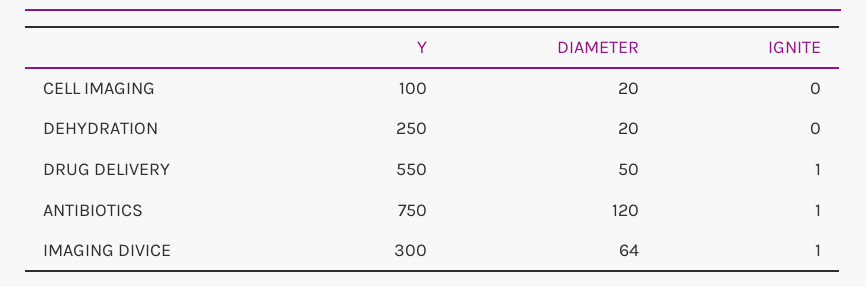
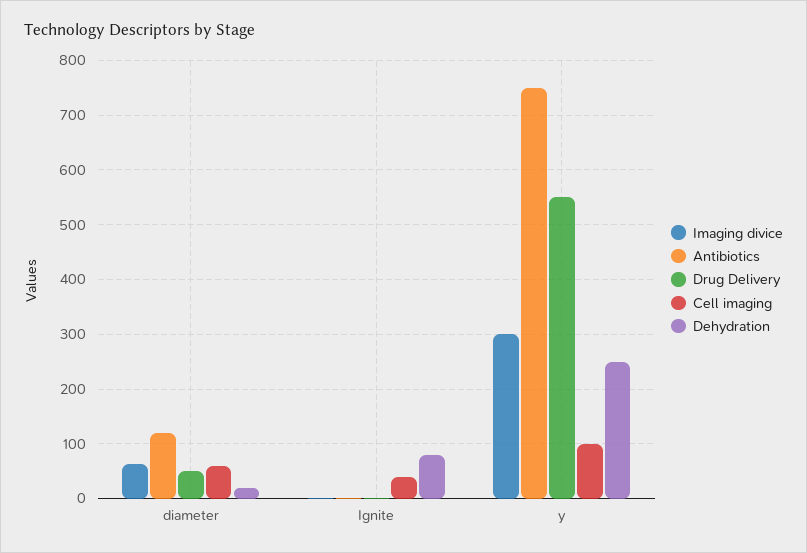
  {
    "CELL IMAGING": {
      "Y": 100,
-     "DIAMETER": 20,
+     "DIAMETER": 60,
-     "IGNITE": 0
+     "IGNITE": 40
    },
    "DEHYDRATION": {
      "Y": 250,
      "DIAMETER": 20,
-     "IGNITE": 0
+     "IGNITE": 80
    },
    "DRUG DELIVERY": {
      "Y": 550,
      "DIAMETER": 50,
      "IGNITE": 1
    },
    "ANTIBIOTICS": {
      "Y": 750,
      "DIAMETER": 120,
      "IGNITE": 1
    },
    "IMAGING DIVICE": {
      "Y": 300,
      "DIAMETER": 64,
      "IGNITE": 1
    }
  }

